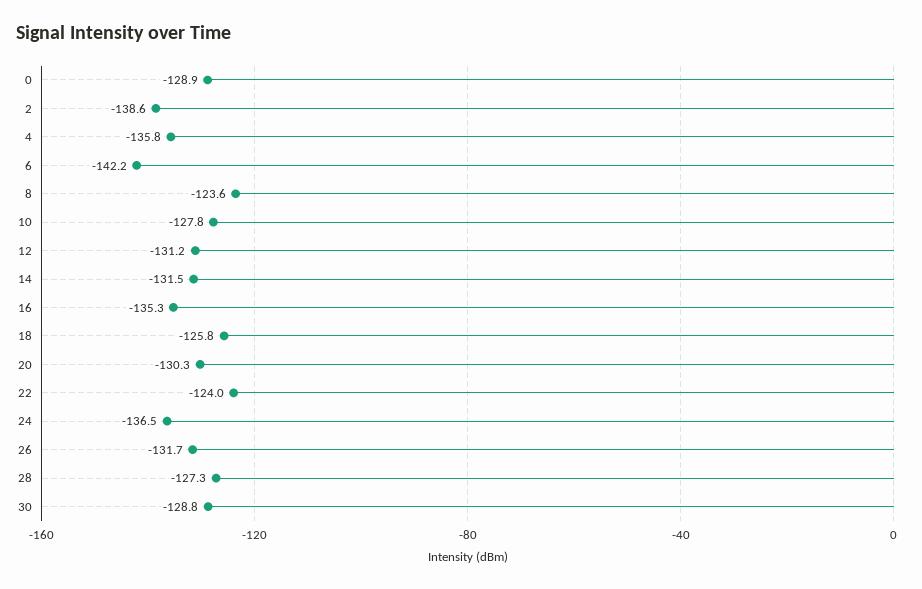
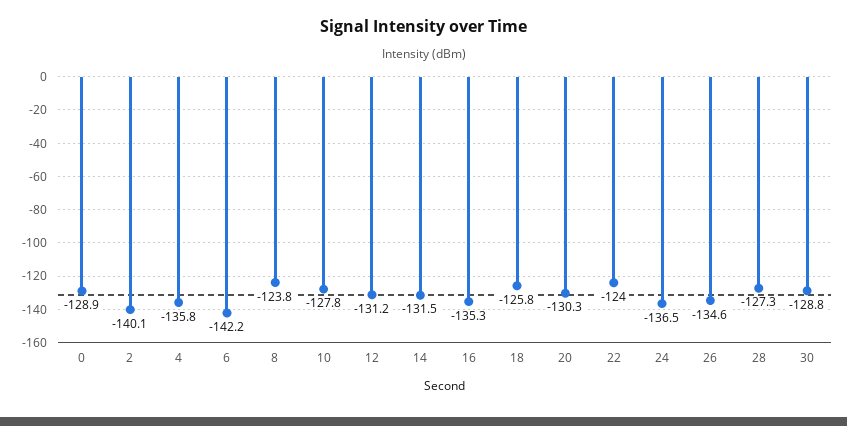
  {
    "0": -128.9,
-   "2": -138.6,
+   "2": -140.1,
    "4": -135.8,
    "6": -142.2,
-   "8": -123.6,
+   "8": -123.8,
    "10": -127.8,
    "12": -131.2,
    "14": -131.5,
    "16": -135.3,
    "18": -125.8,
    "20": -130.3,
    "22": -124,
    "24": -136.5,
-   "26": -131.7,
+   "26": -134.6,
    "28": -127.3,
    "30": -128.8
  }

